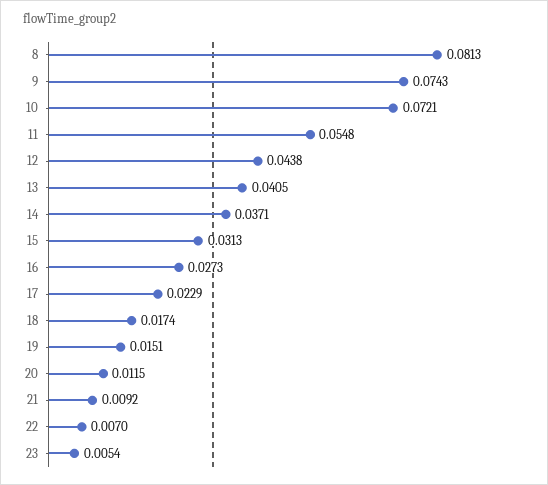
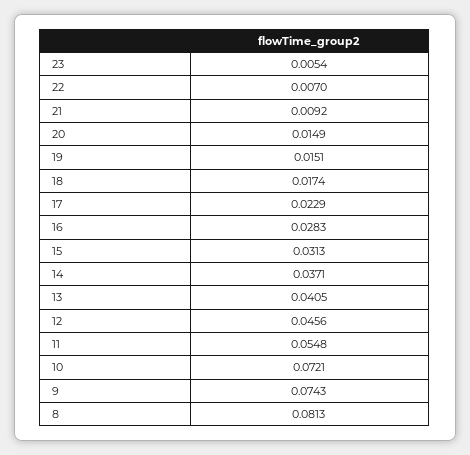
  {
    "8": 0.0813,
    "9": 0.0743,
    "10": 0.0721,
    "11": 0.0548,
-   "12": 0.0438,
+   "12": 0.0456,
    "13": 0.0405,
    "14": 0.0371,
    "15": 0.0313,
-   "16": 0.0273,
+   "16": 0.0283,
    "17": 0.0229,
    "18": 0.0174,
    "19": 0.0151,
-   "20": 0.0115,
+   "20": 0.0149,
    "21": 0.0092,
    "22": 0.007,
    "23": 0.0054
  }

